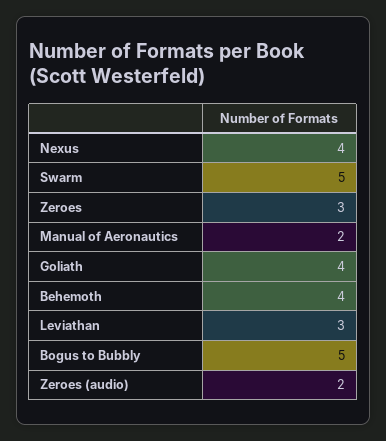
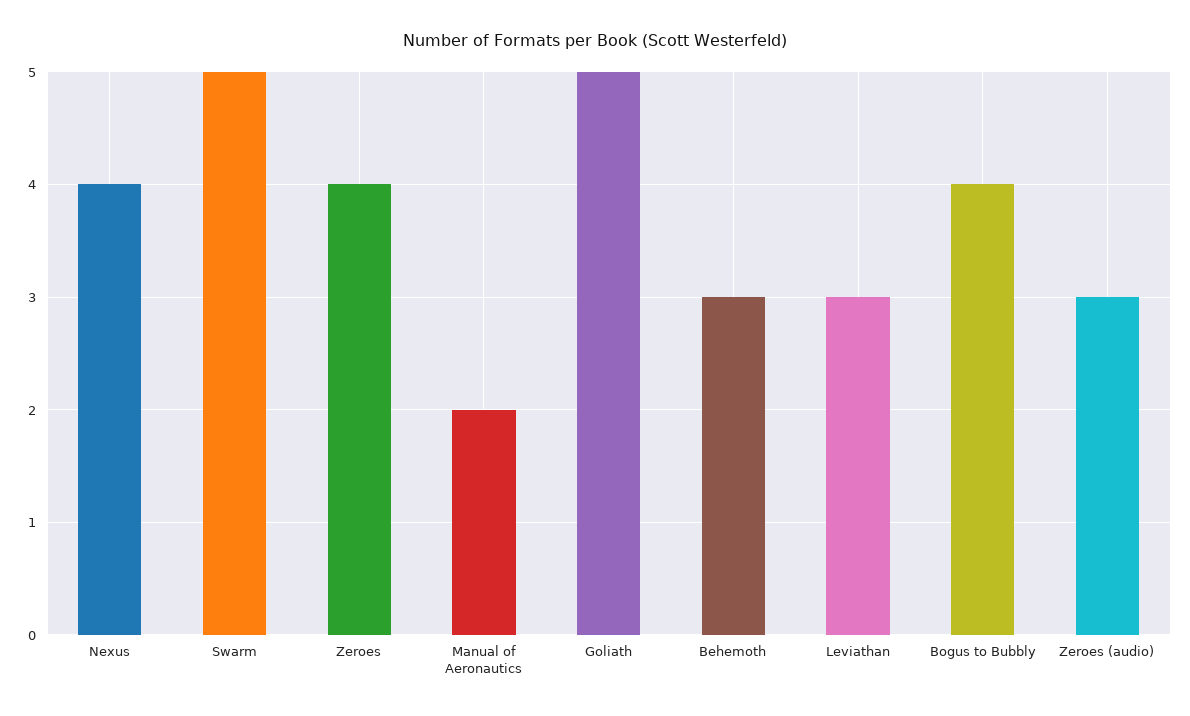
  {
    "Nexus": 4,
    "Swarm": 5,
-   "Zeroes": 3,
+   "Zeroes": 4,
    "Manual of Aeronautics": 2,
-   "Goliath": 4,
+   "Goliath": 5,
-   "Behemoth": 4,
+   "Behemoth": 3,
    "Leviathan": 3,
-   "Bogus to Bubbly": 5,
+   "Bogus to Bubbly": 4,
-   "Zeroes (audio)": 2
+   "Zeroes (audio)": 3
  }

